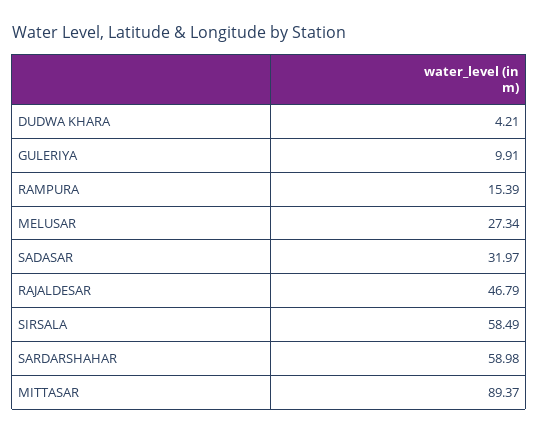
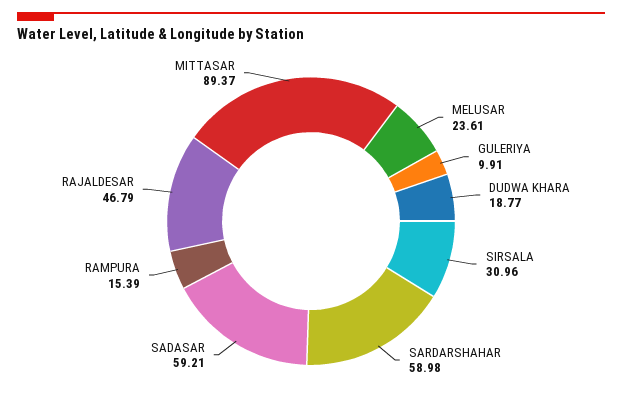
  {
-   "DUDWA KHARA": 4.21,
+   "DUDWA KHARA": 18.77,
    "GULERIYA": 9.91,
    "RAMPURA": 15.39,
-   "MELUSAR": 27.34,
+   "MELUSAR": 23.61,
-   "SADASAR": 31.97,
+   "SADASAR": 59.21,
    "RAJALDESAR": 46.79,
-   "SIRSALA": 58.49,
+   "SIRSALA": 30.96,
    "SARDARSHAHAR": 58.98,
    "MITTASAR": 89.37
  }

